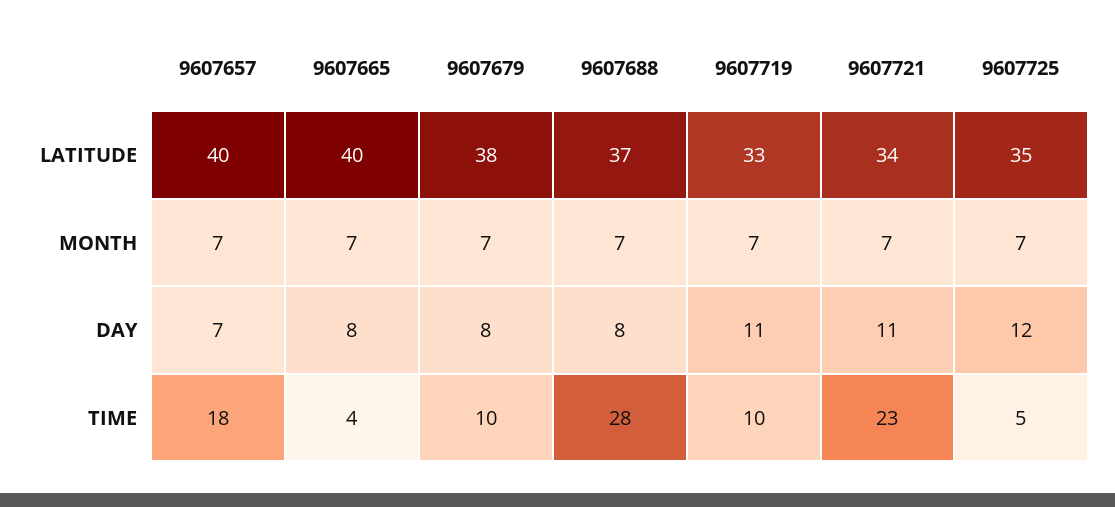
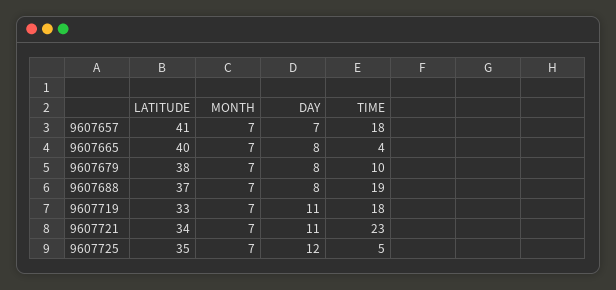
  {
    "9607657": {
-     "LATITUDE": 40,
+     "LATITUDE": 41,
      "MONTH": 7,
      "DAY": 7,
      "TIME": 18
    },
    "9607665": {
      "LATITUDE": 40,
      "MONTH": 7,
      "DAY": 8,
      "TIME": 4
    },
    "9607679": {
      "LATITUDE": 38,
      "MONTH": 7,
      "DAY": 8,
      "TIME": 10
    },
    "9607688": {
      "LATITUDE": 37,
      "MONTH": 7,
      "DAY": 8,
-     "TIME": 28
+     "TIME": 19
    },
    "9607719": {
      "LATITUDE": 33,
      "MONTH": 7,
      "DAY": 11,
-     "TIME": 10
+     "TIME": 18
    },
    "9607721": {
      "LATITUDE": 34,
      "MONTH": 7,
      "DAY": 11,
      "TIME": 23
    },
    "9607725": {
      "LATITUDE": 35,
      "MONTH": 7,
      "DAY": 12,
      "TIME": 5
    }
  }

